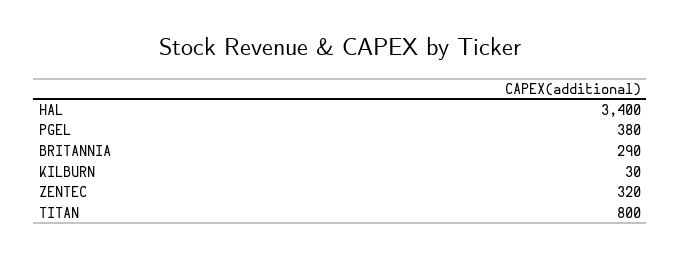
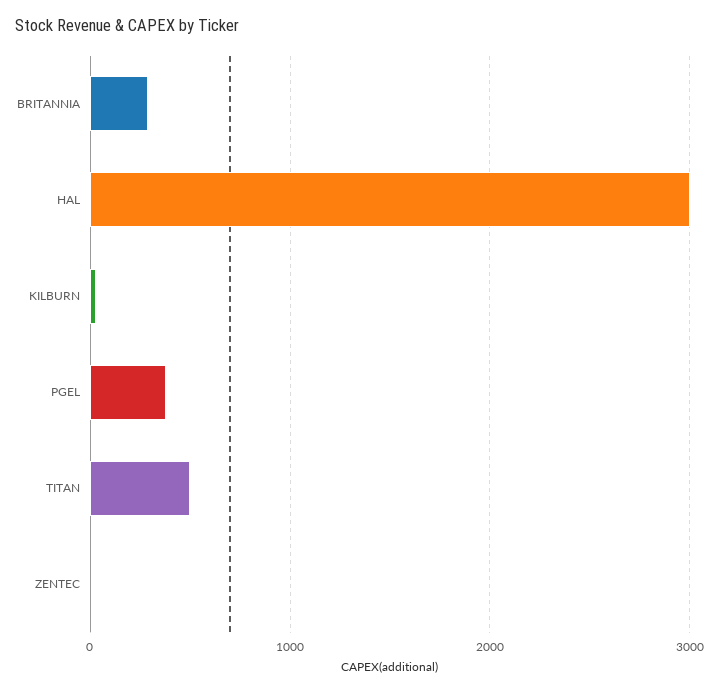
  {
-   "HAL": 3400,
+   "HAL": 3000,
    "PGEL": 380,
    "BRITANNIA": 290,
    "KILBURN": 30,
-   "ZENTEC": 320,
+   "ZENTEC": 0,
-   "TITAN": 800
+   "TITAN": 500
  }

